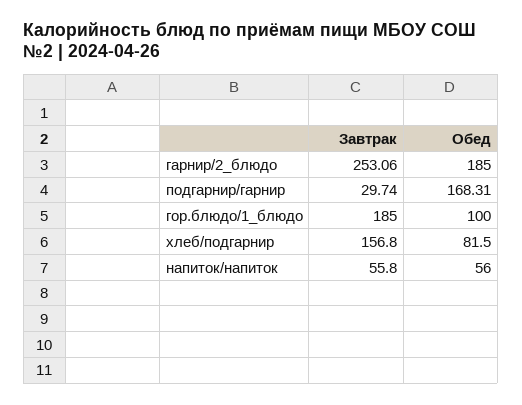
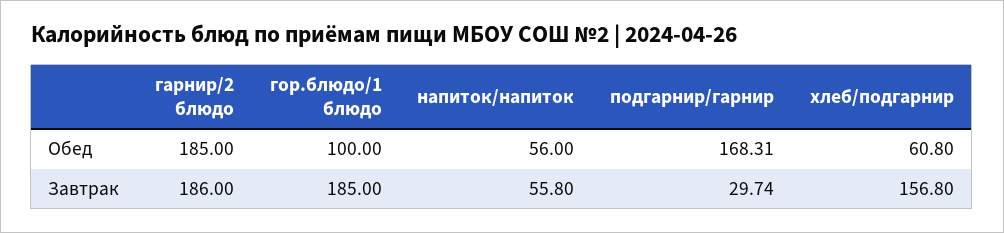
  {
    "Завтрак": {
-     "гарнир/2_блюдо": 253.06,
+     "гарнир/2_блюдо": 186,
      "подгарнир/гарнир": 29.74,
      "гор.блюдо/1_блюдо": 185,
      "хлеб/подгарнир": 156.8,
      "напиток/напиток": 55.8
    },
    "Обед": {
      "гарнир/2_блюдо": 185,
      "подгарнир/гарнир": 168.31,
      "гор.блюдо/1_блюдо": 100,
-     "хлеб/подгарнир": 81.5,
+     "хлеб/подгарнир": 60.8,
      "напиток/напиток": 56
    }
  }

